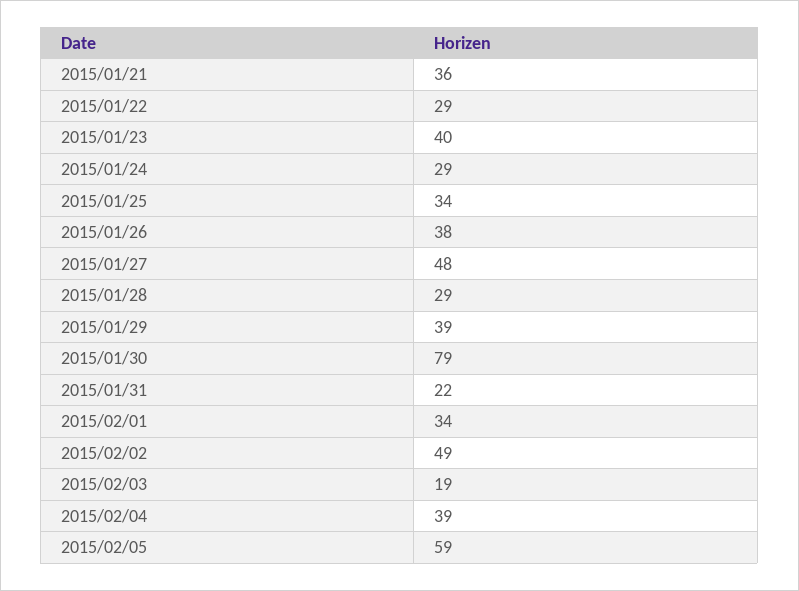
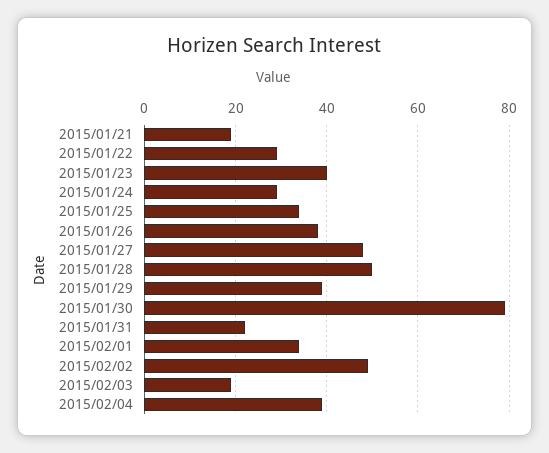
  {
-   "2015/01/21": 36,
+   "2015/01/21": 20,
    "2015/01/22": 29,
    "2015/01/23": 40,
    "2015/01/24": 29,
    "2015/01/25": 34,
    "2015/01/26": 38,
    "2015/01/27": 48,
-   "2015/01/28": 29,
+   "2015/01/28": 50,
    "2015/01/29": 39,
    "2015/01/30": 79,
    "2015/01/31": 22,
    "2015/02/01": 34,
    "2015/02/02": 49,
    "2015/02/03": 19,
-   "2015/02/04": 39,
+   "2015/02/04": 39
-   "2015/02/05": 59
  }

